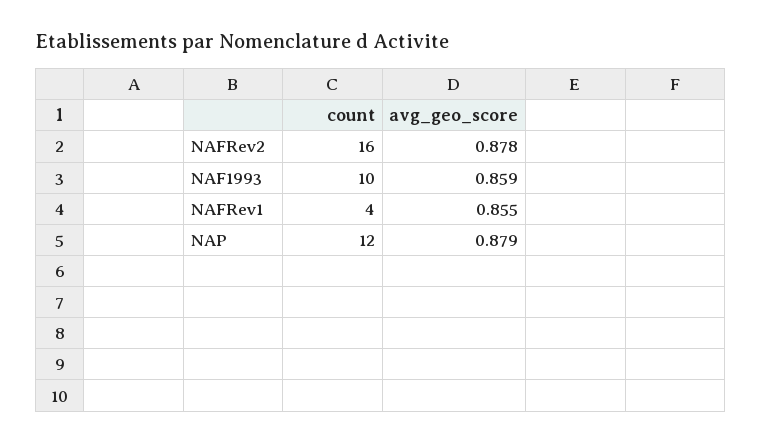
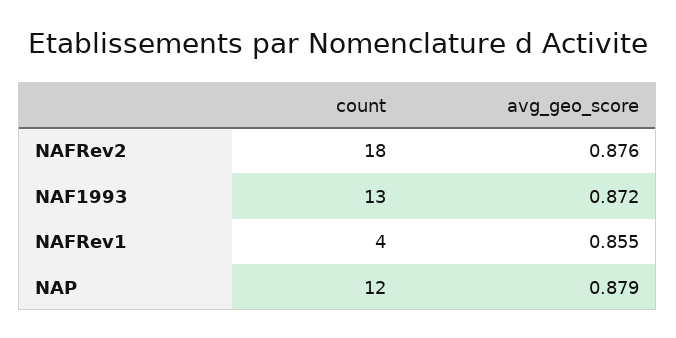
  {
    "count": {
-     "NAFRev2": 16,
+     "NAFRev2": 18,
-     "NAF1993": 10,
+     "NAF1993": 13,
      "NAFRev1": 4,
      "NAP": 12
    },
    "avg_geo_score": {
-     "NAFRev2": 0.878,
+     "NAFRev2": 0.876,
-     "NAF1993": 0.859,
+     "NAF1993": 0.872,
      "NAFRev1": 0.855,
      "NAP": 0.879
    }
  }

